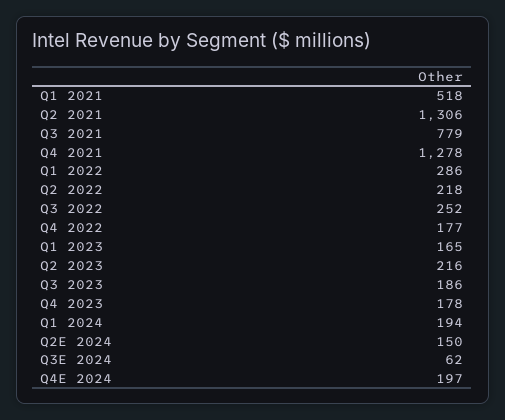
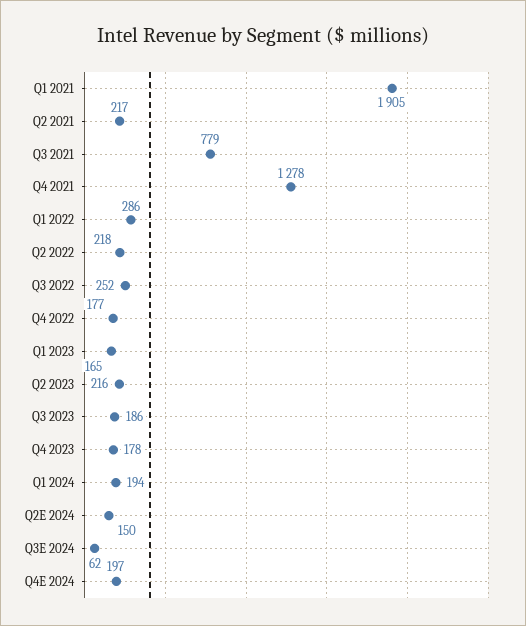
  {
-   "Q1 2021": 518,
+   "Q1 2021": 1905,
-   "Q2 2021": 1306,
+   "Q2 2021": 217,
    "Q3 2021": 779,
    "Q4 2021": 1278,
    "Q1 2022": 286,
    "Q2 2022": 218,
    "Q3 2022": 252,
    "Q4 2022": 177,
    "Q1 2023": 165,
    "Q2 2023": 216,
    "Q3 2023": 186,
    "Q4 2023": 178,
    "Q1 2024": 194,
    "Q2E 2024": 150,
    "Q3E 2024": 62,
    "Q4E 2024": 197
  }

